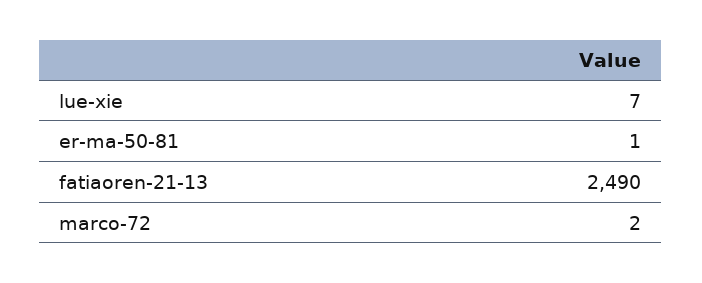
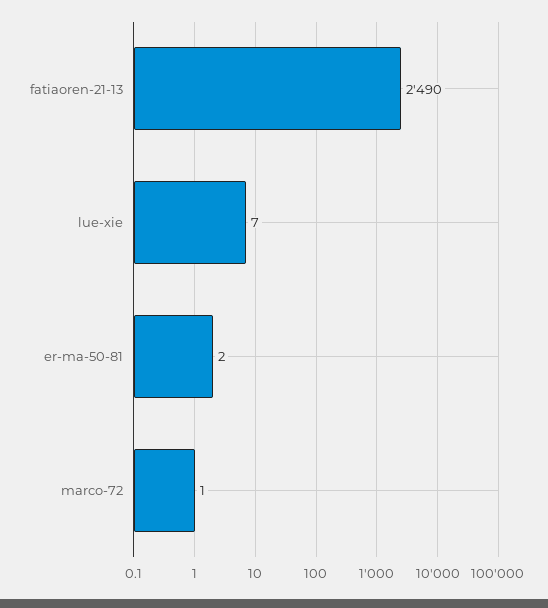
  {
    "lue-xie": 7,
-   "er-ma-50-81": 1,
+   "er-ma-50-81": 2,
    "fatiaoren-21-13": 2490,
-   "marco-72": 2
+   "marco-72": 1
  }

